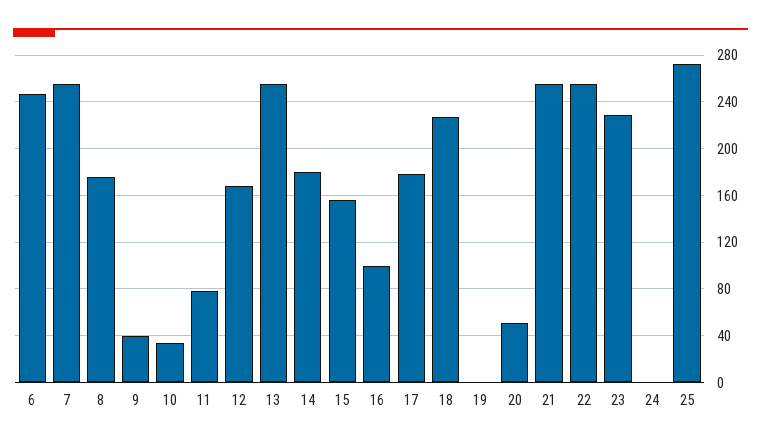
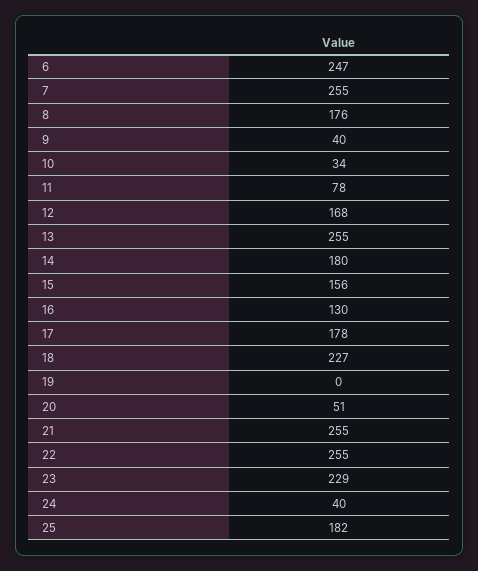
  {
    "6": 247,
    "7": 255,
    "8": 176,
    "9": 40,
    "10": 34,
    "11": 78,
    "12": 168,
    "13": 255,
    "14": 180,
    "15": 156,
-   "16": 100,
+   "16": 130,
    "17": 178,
    "18": 227,
    "19": 0,
    "20": 51,
    "21": 255,
    "22": 255,
    "23": 229,
-   "24": 0,
+   "24": 40,
-   "25": 270
+   "25": 182
  }

